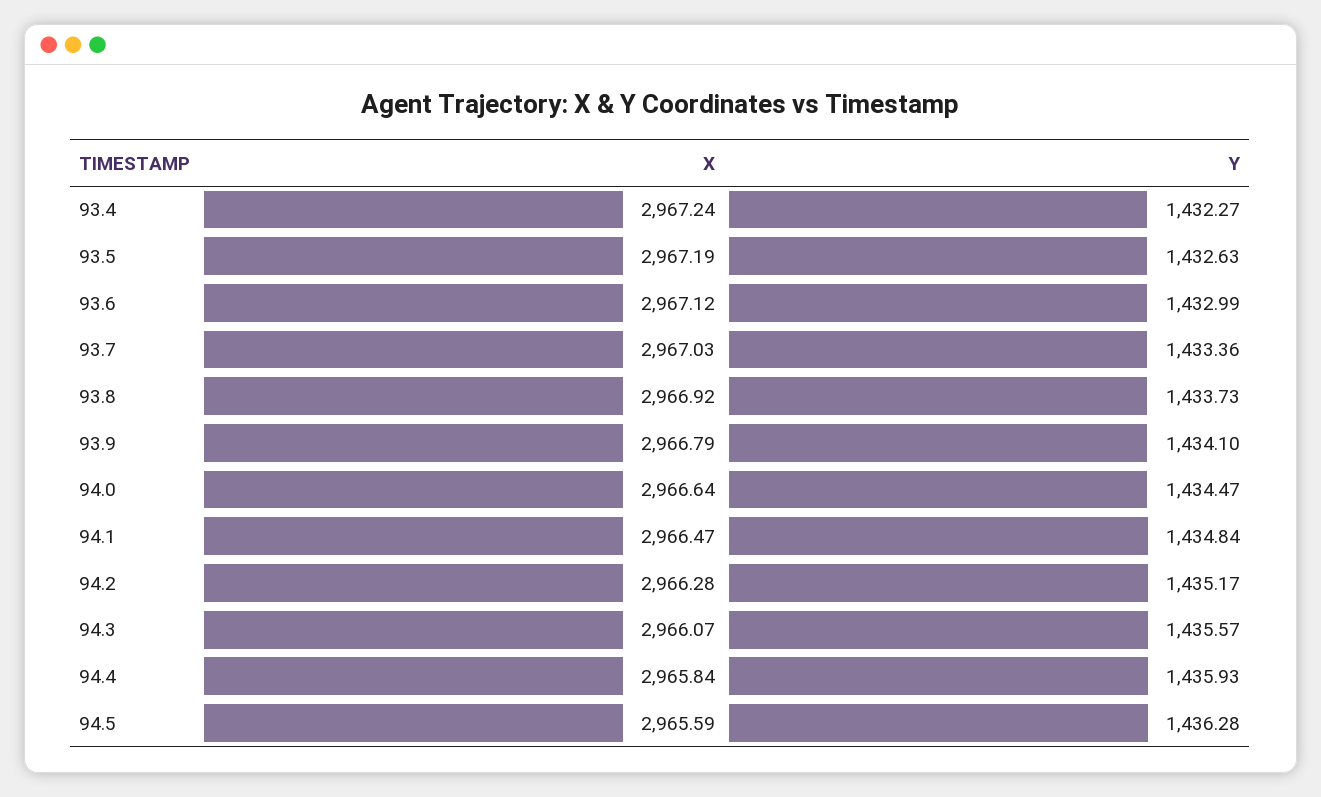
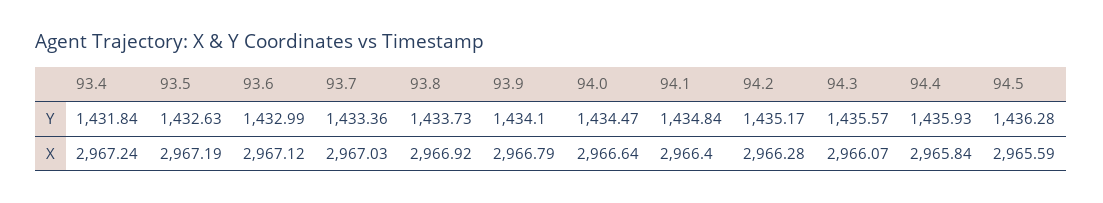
  {
    "X": {
      "93.4": 2967.24,
      "93.5": 2967.19,
      "93.6": 2967.12,
      "93.7": 2967.03,
      "93.8": 2966.92,
      "93.9": 2966.79,
      "94.0": 2966.64,
-     "94.1": 2966.47,
+     "94.1": 2966.4,
      "94.2": 2966.28,
      "94.3": 2966.07,
      "94.4": 2965.84,
      "94.5": 2965.59
    },
    "Y": {
-     "93.4": 1432.27,
+     "93.4": 1431.84,
      "93.5": 1432.63,
      "93.6": 1432.99,
      "93.7": 1433.36,
      "93.8": 1433.73,
      "93.9": 1434.1,
      "94.0": 1434.47,
      "94.1": 1434.84,
      "94.2": 1435.17,
      "94.3": 1435.57,
      "94.4": 1435.93,
      "94.5": 1436.28
    }
  }

